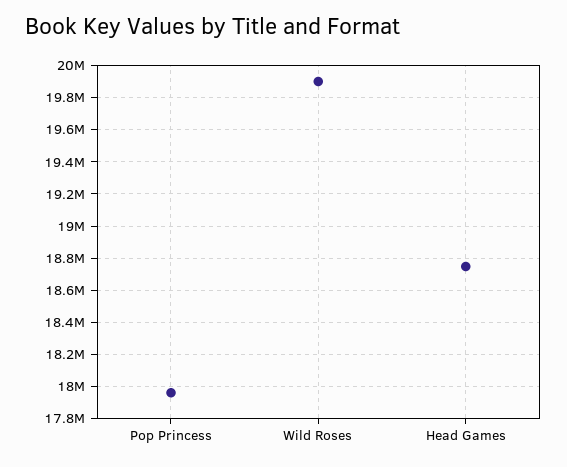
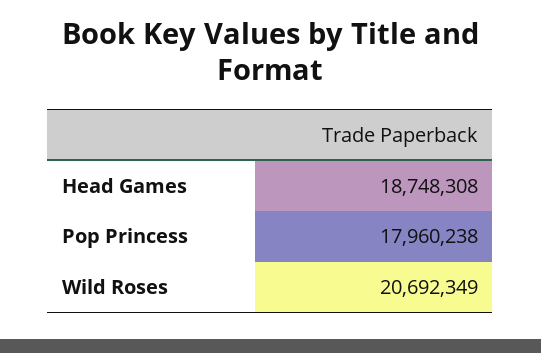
  {
    "Pop Princess": 17960238,
-   "Wild Roses": 19900000,
+   "Wild Roses": 20692349,
    "Head Games": 18748308
  }

